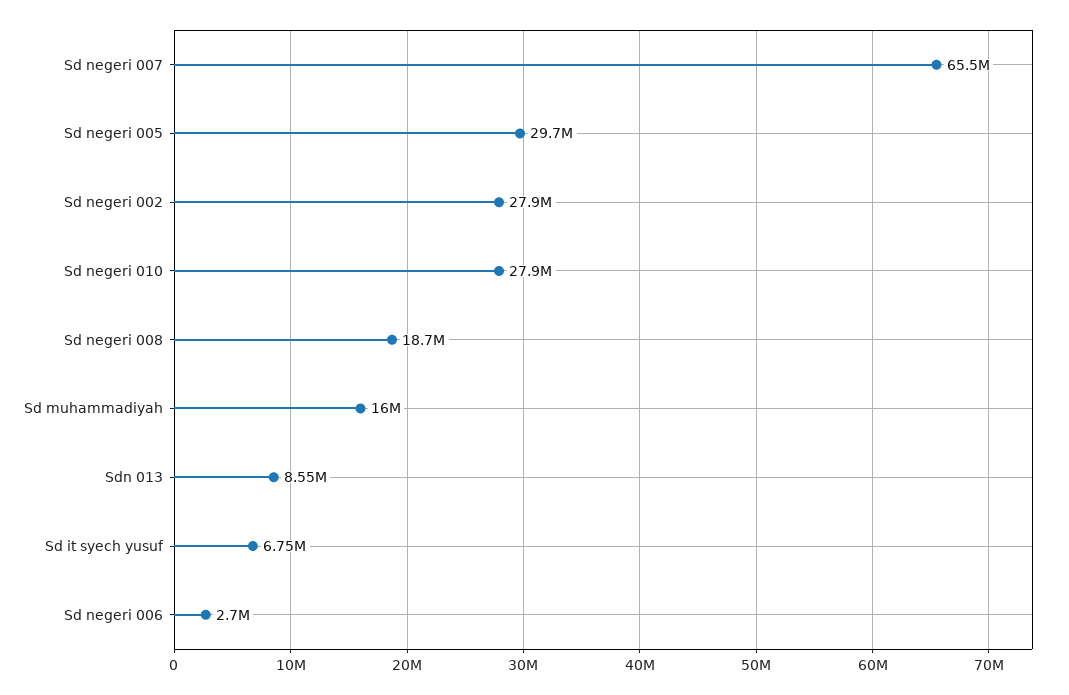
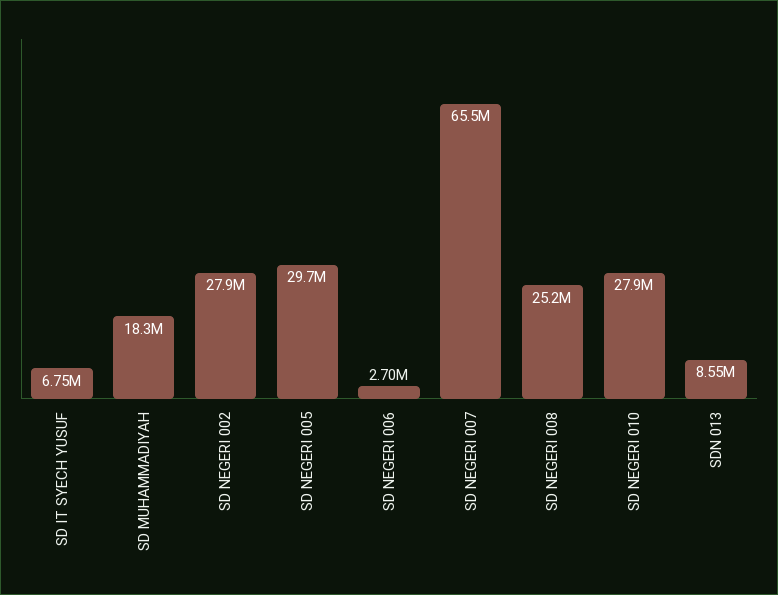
  {
    "Sd negeri 007": 65500000,
    "Sd negeri 005": 29700000,
    "Sd negeri 002": 27900000,
    "Sd negeri 010": 27900000,
-   "Sd negeri 008": 18700000,
+   "Sd negeri 008": 25200000,
-   "Sd muhammadiyah": 16000000,
+   "Sd muhammadiyah": 18300000,
    "Sdn 013": 8550000,
    "Sd it syech yusuf": 6750000,
    "Sd negeri 006": 2700000
  }

